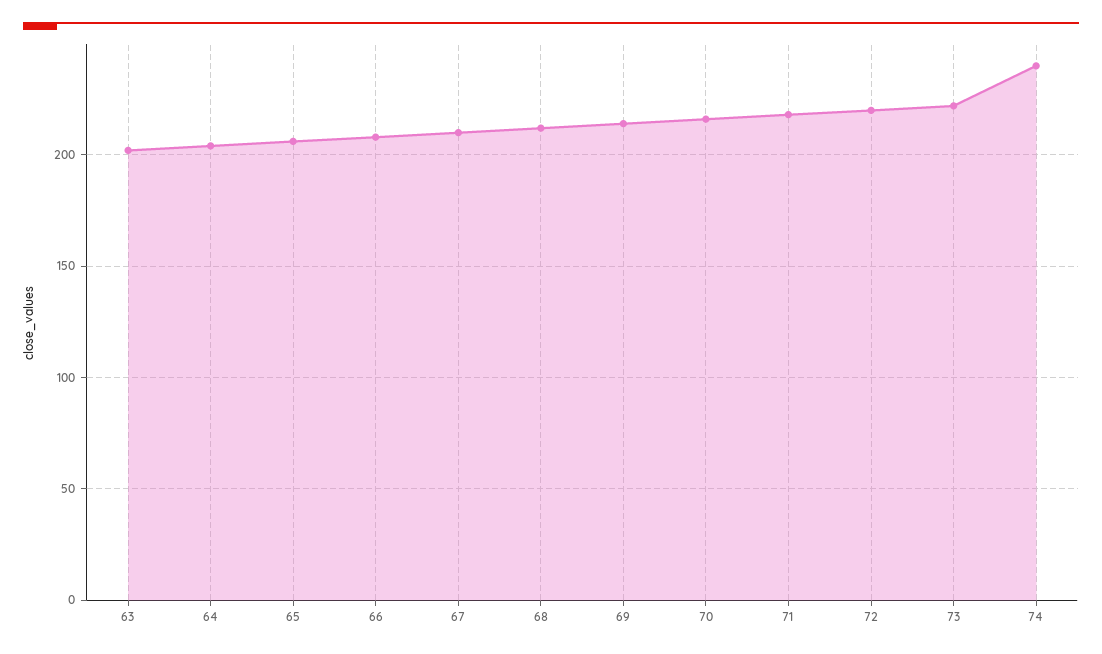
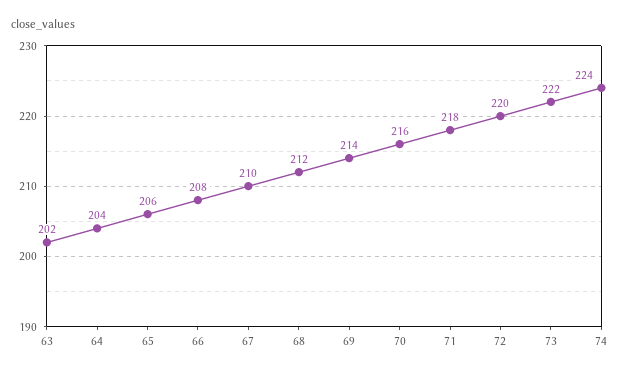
  {
    "63": 202,
    "64": 204,
    "65": 206,
    "66": 208,
    "67": 210,
    "68": 212,
    "69": 214,
    "70": 216,
    "71": 218,
    "72": 220,
    "73": 222,
-   "74": 240
+   "74": 224
  }

